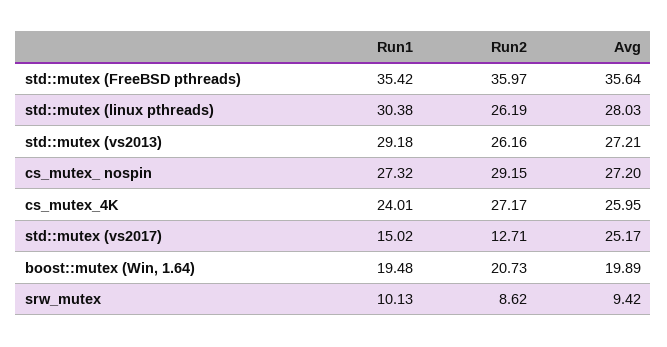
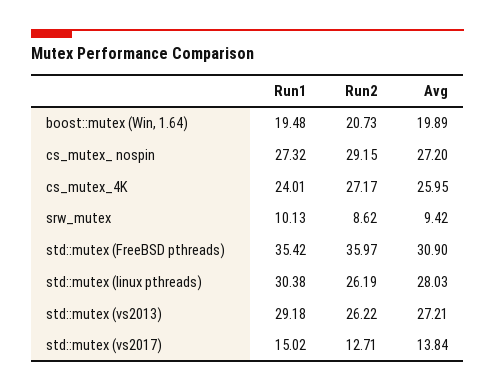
  {
    "Run1": {
      "std::mutex (FreeBSD pthreads)": 35.42,
      "std::mutex (linux pthreads)": 30.38,
      "std::mutex (vs2013)": 29.18,
      "cs_mutex_ nospin": 27.32,
      "cs_mutex_4K": 24.01,
      "std::mutex (vs2017)": 15.02,
      "boost::mutex (Win, 1.64)": 19.48,
      "srw_mutex": 10.13
    },
    "Run2": {
      "std::mutex (FreeBSD pthreads)": 35.97,
      "std::mutex (linux pthreads)": 26.19,
-     "std::mutex (vs2013)": 26.16,
+     "std::mutex (vs2013)": 26.22,
      "cs_mutex_ nospin": 29.15,
      "cs_mutex_4K": 27.17,
      "std::mutex (vs2017)": 12.71,
      "boost::mutex (Win, 1.64)": 20.73,
      "srw_mutex": 8.62
    },
    "Avg": {
-     "std::mutex (FreeBSD pthreads)": 35.64,
+     "std::mutex (FreeBSD pthreads)": 30.9,
      "std::mutex (linux pthreads)": 28.03,
      "std::mutex (vs2013)": 27.21,
      "cs_mutex_ nospin": 27.2,
      "cs_mutex_4K": 25.95,
-     "std::mutex (vs2017)": 25.17,
+     "std::mutex (vs2017)": 13.84,
      "boost::mutex (Win, 1.64)": 19.89,
      "srw_mutex": 9.42
    }
  }

